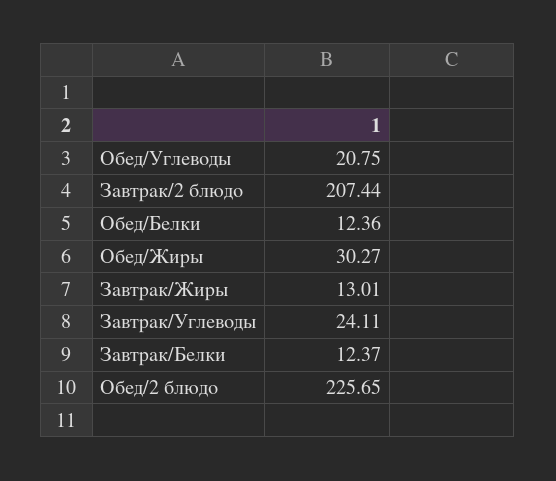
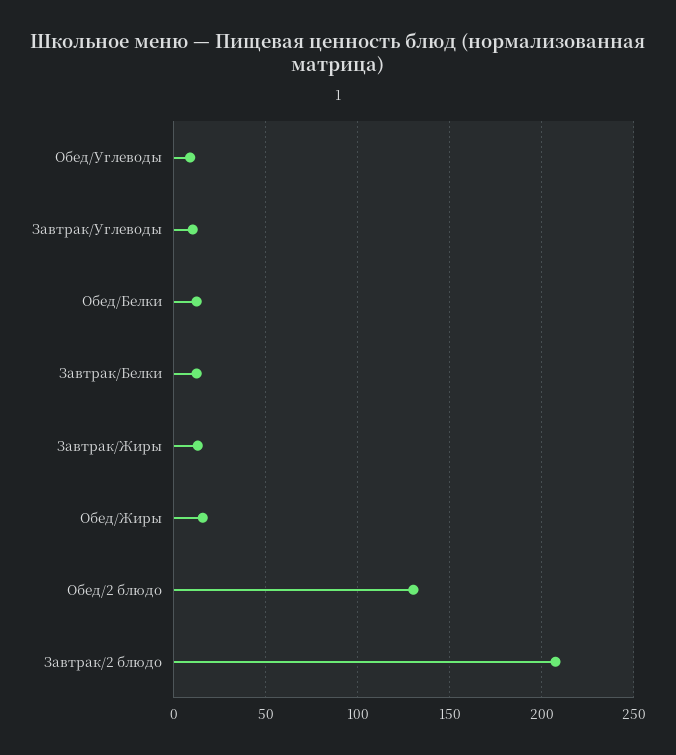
  {
-   "Обед/Углеводы": 20.75,
+   "Обед/Углеводы": 10,
    "Завтрак/2 блюдо": 207.44,
    "Обед/Белки": 12.36,
-   "Обед/Жиры": 30.27,
+   "Обед/Жиры": 15,
    "Завтрак/Жиры": 13.01,
-   "Завтрак/Углеводы": 24.11,
+   "Завтрак/Углеводы": 10,
    "Завтрак/Белки": 12.37,
-   "Обед/2 блюдо": 225.65
+   "Обед/2 блюдо": 130
  }

